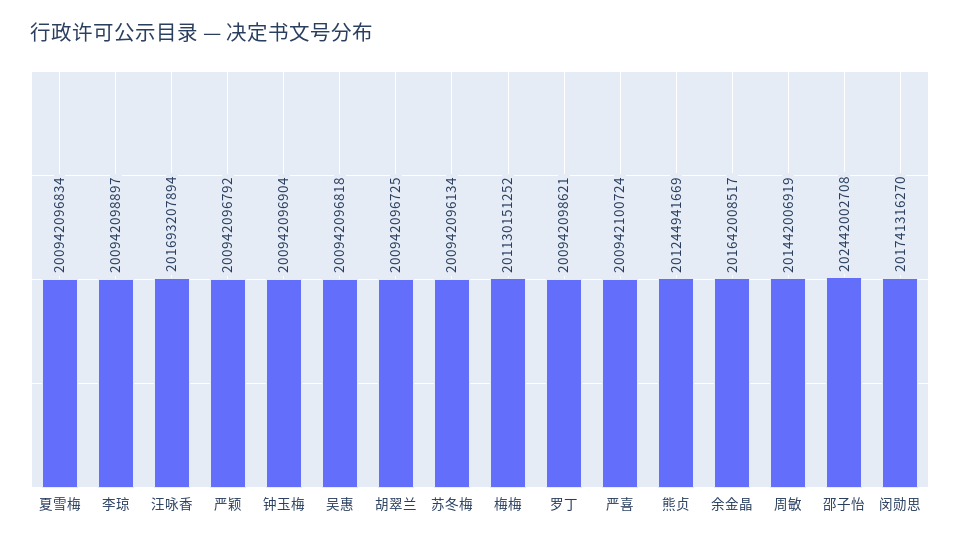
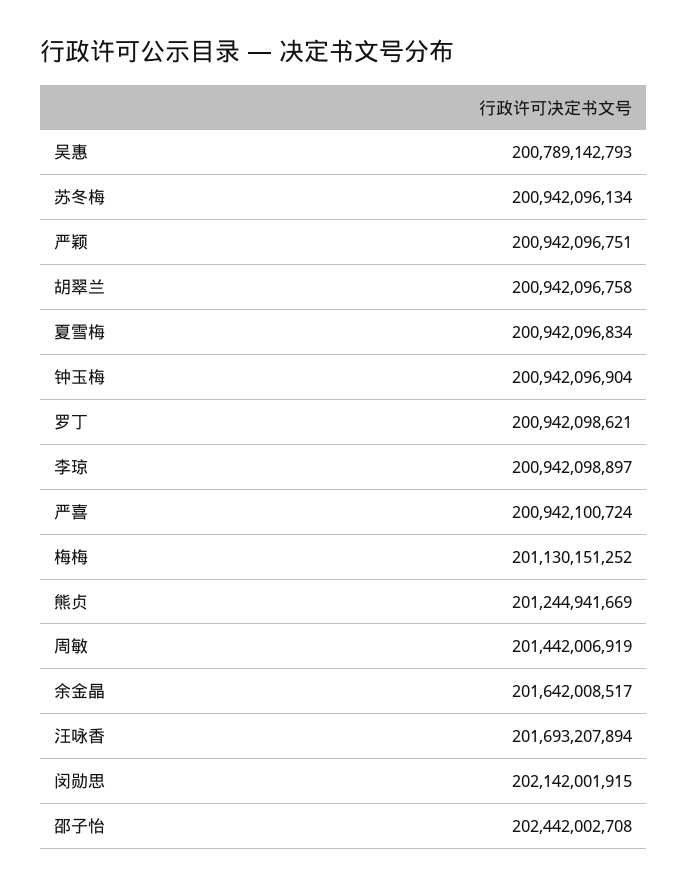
  {
    "夏雪梅": 200942096834,
    "李琼": 200942098897,
    "汪咏香": 201693207894,
-   "严颖": 200942096792,
+   "严颖": 200942096751,
    "钟玉梅": 200942096904,
-   "吴惠": 200942096818,
+   "吴惠": 200789142793,
-   "胡翠兰": 200942096725,
+   "胡翠兰": 200942096758,
    "苏冬梅": 200942096134,
    "梅梅": 201130151252,
    "罗丁": 200942098621,
    "严喜": 200942100724,
    "熊贞": 201244941669,
    "余金晶": 201642008517,
    "周敏": 201442006919,
    "邵子怡": 202442002708,
-   "闵勋思": 201741316270
+   "闵勋思": 202142001915
  }

